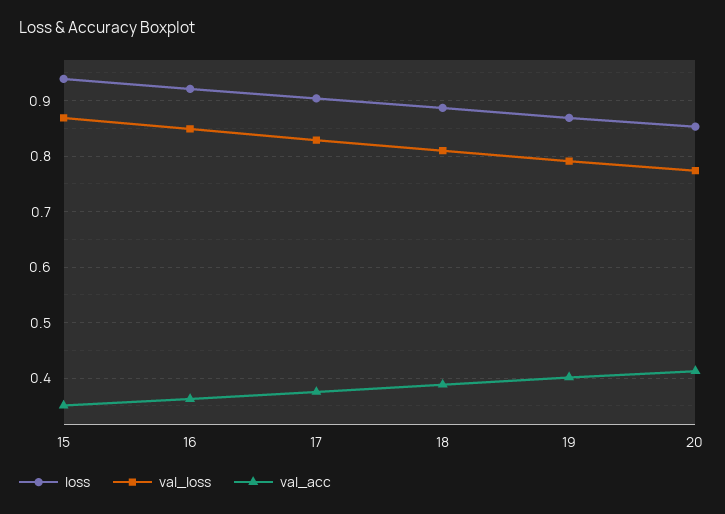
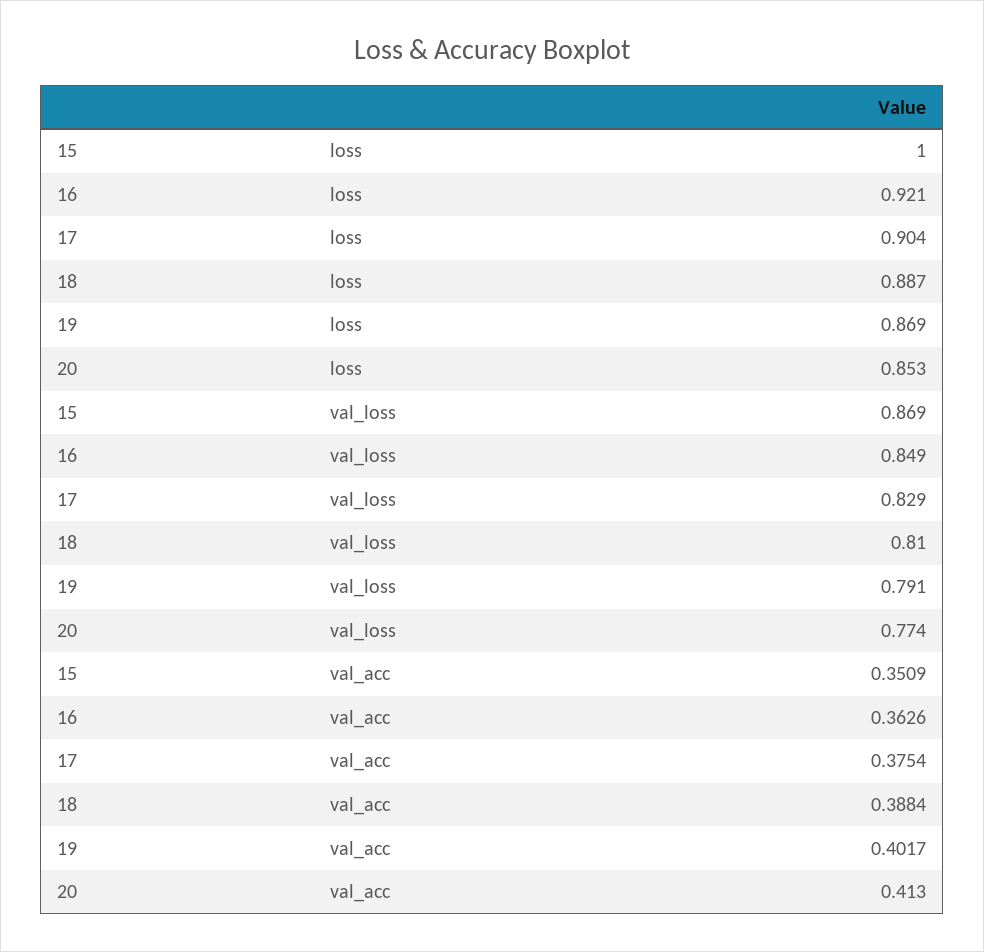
  {
    "loss": {
-     "15": 0.94,
+     "15": 1,
      "16": 0.921,
      "17": 0.904,
      "18": 0.887,
      "19": 0.869,
      "20": 0.853
    },
    "val_loss": {
      "15": 0.869,
      "16": 0.849,
      "17": 0.829,
      "18": 0.81,
      "19": 0.791,
      "20": 0.774
    },
    "val_acc": {
      "15": 0.3509,
      "16": 0.3626,
      "17": 0.3754,
      "18": 0.3884,
      "19": 0.4017,
      "20": 0.413
    }
  }

